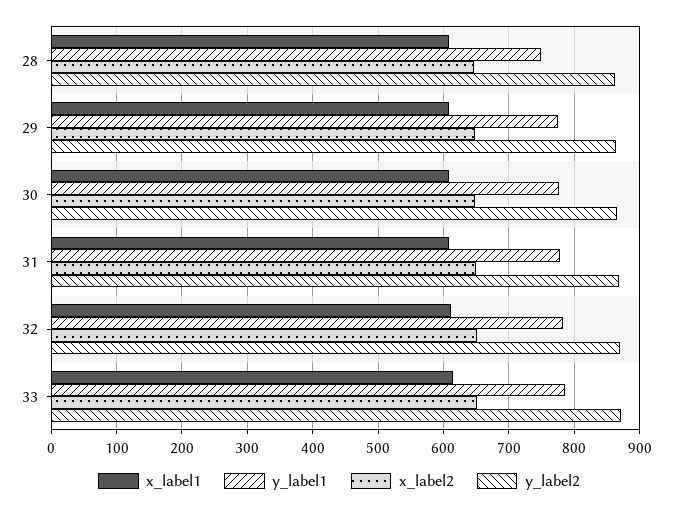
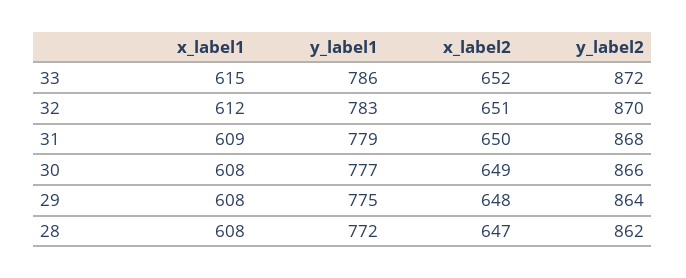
  {
    "x_label1": {
      "28": 608,
      "29": 608,
      "30": 608,
      "31": 609,
      "32": 612,
      "33": 615
    },
    "y_label1": {
-     "28": 750,
+     "28": 772,
      "29": 775,
      "30": 777,
      "31": 779,
      "32": 783,
      "33": 786
    },
    "x_label2": {
      "28": 647,
      "29": 648,
      "30": 649,
      "31": 650,
      "32": 651,
      "33": 652
    },
    "y_label2": {
      "28": 862,
      "29": 864,
      "30": 866,
      "31": 868,
      "32": 870,
      "33": 872
    }
  }

